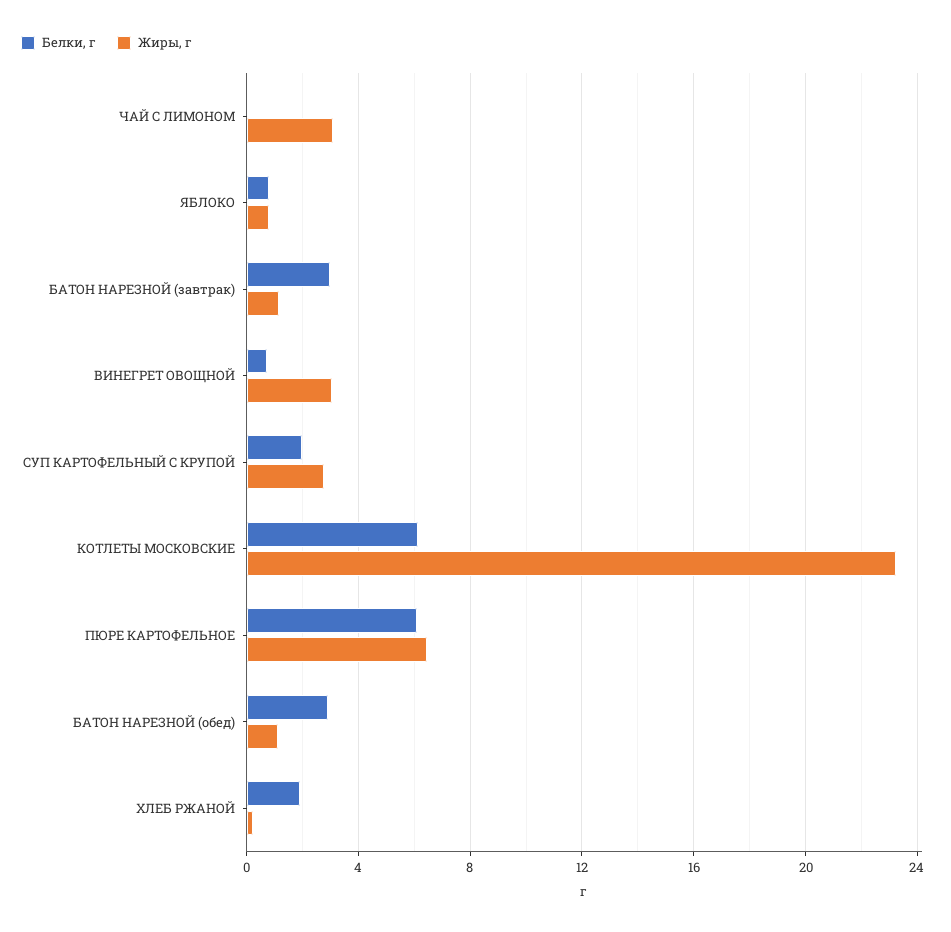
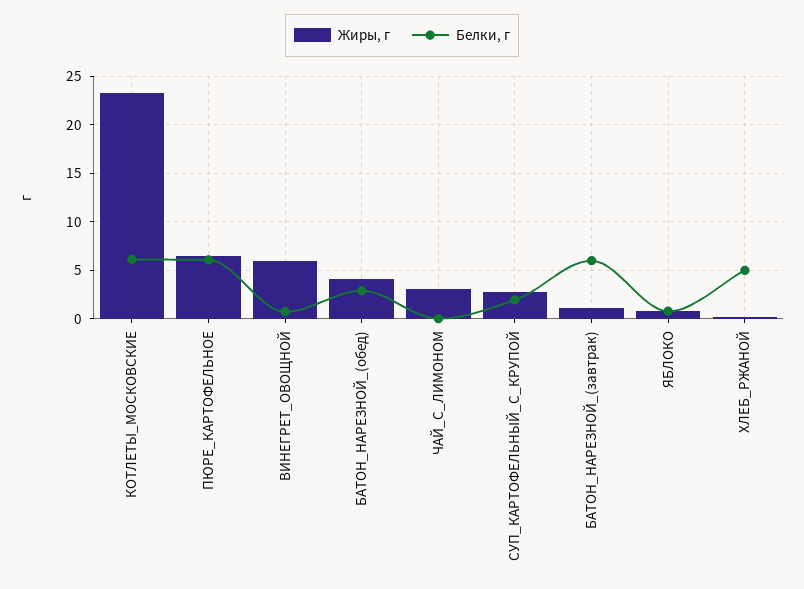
  {
    "Белки, г": {
      "ЧАЙ С ЛИМОНОМ": 0,
      "ЯБЛОКО": 1,
-     "БАТОН НАРЕЗНОЙ (завтрак)": 3,
+     "БАТОН НАРЕЗНОЙ (завтрак)": 6,
      "ВИНЕГРЕТ ОВОЩНОЙ": 1,
      "СУП КАРТОФЕЛЬНЫЙ С КРУПОЙ": 2,
      "КОТЛЕТЫ МОСКОВСКИЕ": 6,
      "ПЮРЕ КАРТОФЕЛЬНОЕ": 6,
      "БАТОН НАРЕЗНОЙ (обед)": 3,
-     "ХЛЕБ РЖАНОЙ": 2
+     "ХЛЕБ РЖАНОЙ": 5
    },
    "Жиры, г": {
      "ЧАЙ С ЛИМОНОМ": 3,
      "ЯБЛОКО": 1,
      "БАТОН НАРЕЗНОЙ (завтрак)": 1,
-     "ВИНЕГРЕТ ОВОЩНОЙ": 3,
+     "ВИНЕГРЕТ ОВОЩНОЙ": 6,
      "СУП КАРТОФЕЛЬНЫЙ С КРУПОЙ": 3,
      "КОТЛЕТЫ МОСКОВСКИЕ": 23.5,
      "ПЮРЕ КАРТОФЕЛЬНОЕ": 6.5,
-     "БАТОН НАРЕЗНОЙ (обед)": 1,
+     "БАТОН НАРЕЗНОЙ (обед)": 4,
      "ХЛЕБ РЖАНОЙ": 0.5
    }
  }

